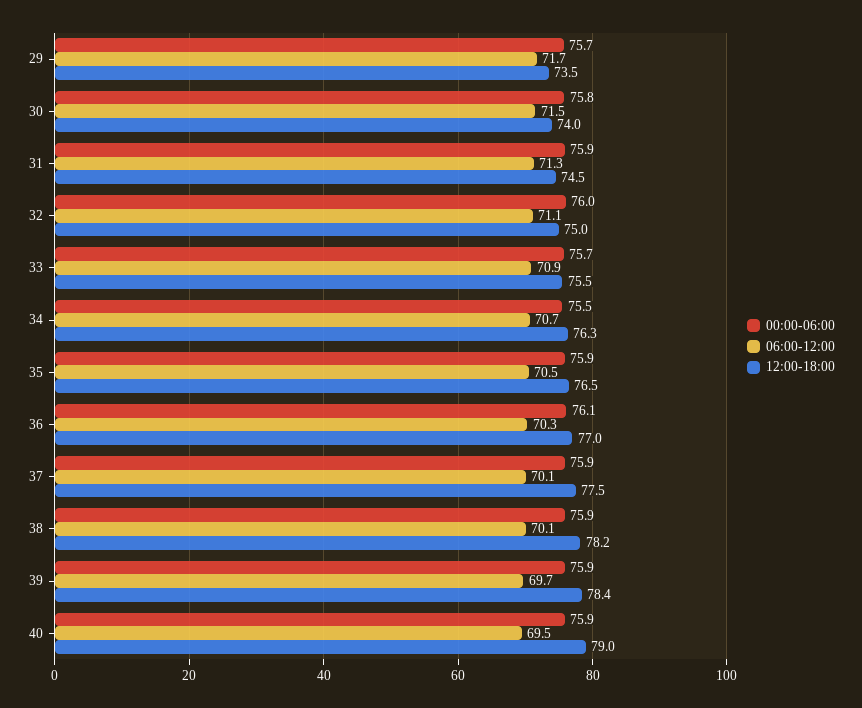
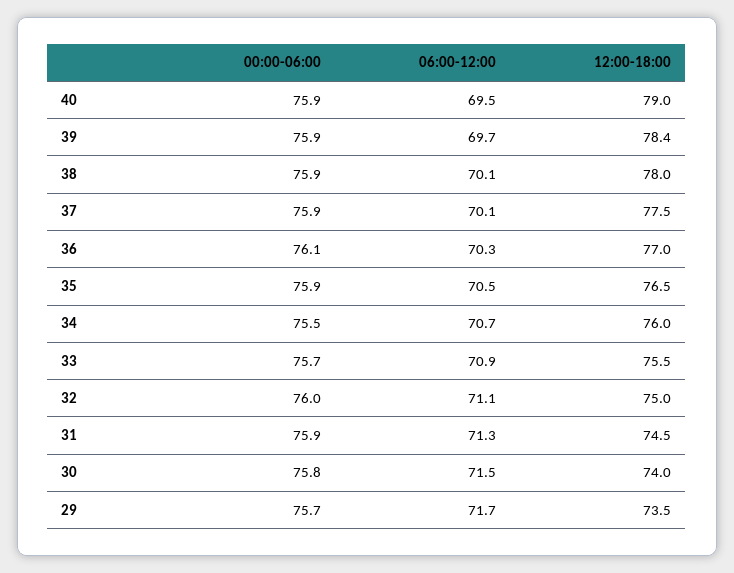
  {
    "00:00-06:00": {
      "29": 75.7,
      "30": 75.8,
      "31": 75.9,
      "32": 76,
      "33": 75.7,
      "34": 75.5,
      "35": 75.9,
      "36": 76.1,
      "37": 75.9,
      "38": 75.9,
      "39": 75.9,
      "40": 75.9
    },
    "06:00-12:00": {
      "29": 71.7,
      "30": 71.5,
      "31": 71.3,
      "32": 71.1,
      "33": 70.9,
      "34": 70.7,
      "35": 70.5,
      "36": 70.3,
      "37": 70.1,
      "38": 70.1,
      "39": 69.7,
      "40": 69.5
    },
    "12:00-18:00": {
      "29": 73.5,
      "30": 74,
      "31": 74.5,
      "32": 75,
      "33": 75.5,
-     "34": 76.3,
+     "34": 76,
      "35": 76.5,
      "36": 77,
      "37": 77.5,
-     "38": 78.2,
+     "38": 78,
      "39": 78.4,
      "40": 79
    }
  }

